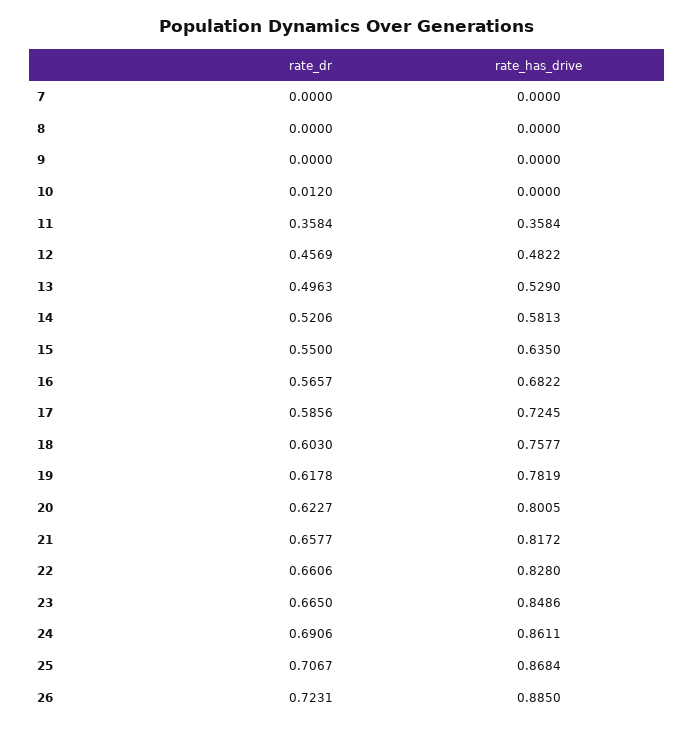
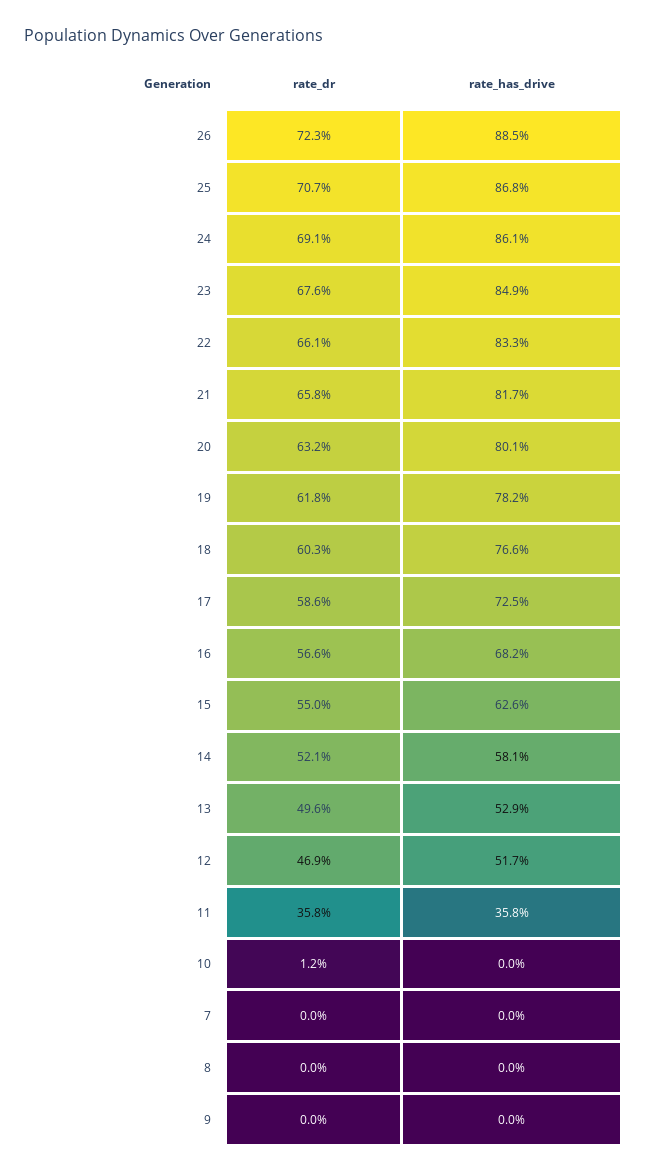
  {
    "rate_dr": {
      "7": 0,
      "8": 0,
      "9": 0,
      "10": 0.012,
      "11": 0.3584,
-     "12": 0.4569,
+     "12": 0.469,
      "13": 0.4963,
      "14": 0.5206,
      "15": 0.55,
      "16": 0.5657,
      "17": 0.5856,
      "18": 0.603,
      "19": 0.6178,
-     "20": 0.6227,
+     "20": 0.632,
      "21": 0.6577,
      "22": 0.6606,
-     "23": 0.665,
+     "23": 0.676,
      "24": 0.6906,
      "25": 0.7067,
      "26": 0.7231
    },
    "rate_has_drive": {
      "7": 0,
      "8": 0,
      "9": 0,
      "10": 0,
      "11": 0.3584,
-     "12": 0.4822,
+     "12": 0.517,
      "13": 0.529,
      "14": 0.5813,
-     "15": 0.635,
+     "15": 0.626,
      "16": 0.6822,
      "17": 0.7245,
-     "18": 0.7577,
+     "18": 0.766,
      "19": 0.7819,
      "20": 0.8005,
      "21": 0.8172,
-     "22": 0.828,
+     "22": 0.833,
      "23": 0.8486,
      "24": 0.8611,
      "25": 0.8684,
      "26": 0.885
    }
  }

